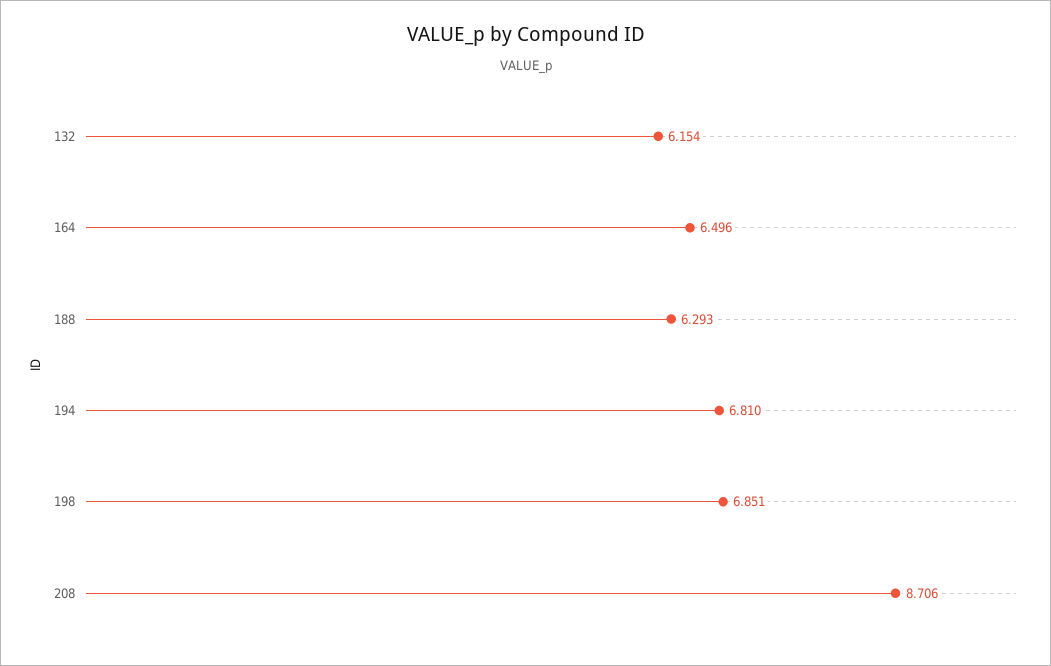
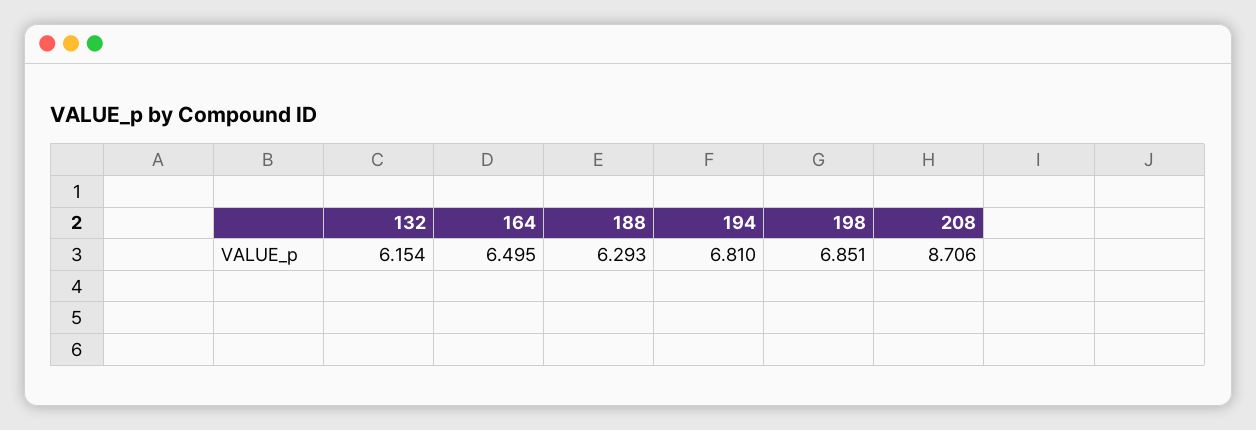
  {
    "132": 6.154,
-   "164": 6.496,
+   "164": 6.495,
    "188": 6.293,
    "194": 6.81,
    "198": 6.851,
    "208": 8.706
  }

